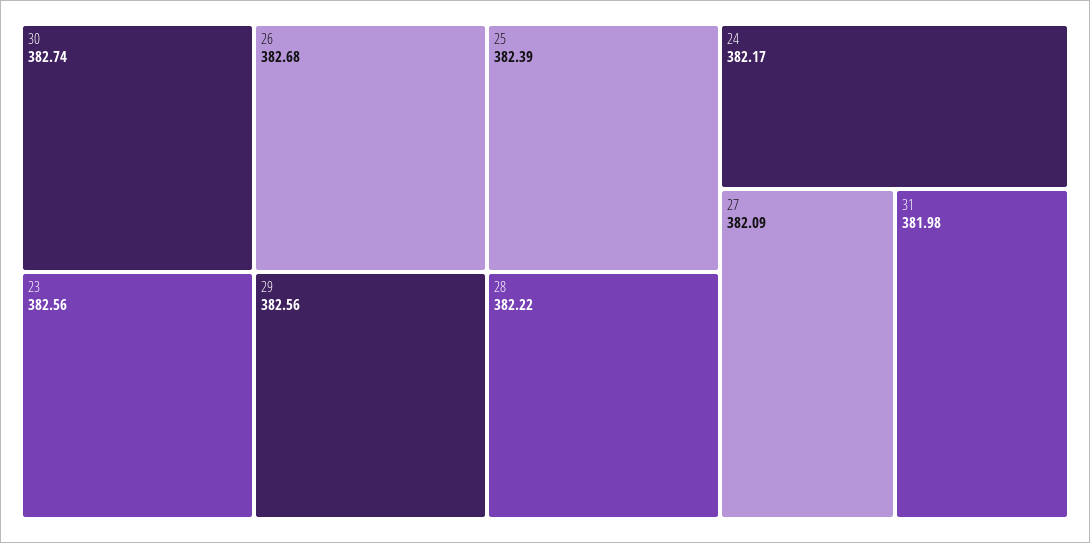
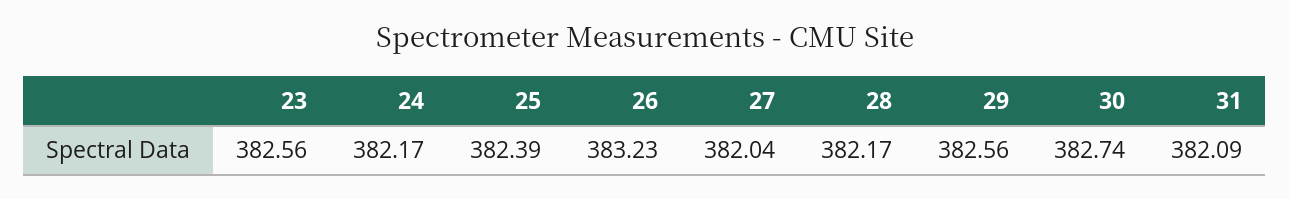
  {
    "30": 382.74,
-   "26": 382.68,
+   "26": 383.23,
    "23": 382.56,
    "29": 382.56,
    "25": 382.39,
-   "28": 382.22,
+   "28": 382.17,
    "24": 382.17,
-   "27": 382.09,
+   "27": 382.04,
-   "31": 381.98
+   "31": 382.09
  }

